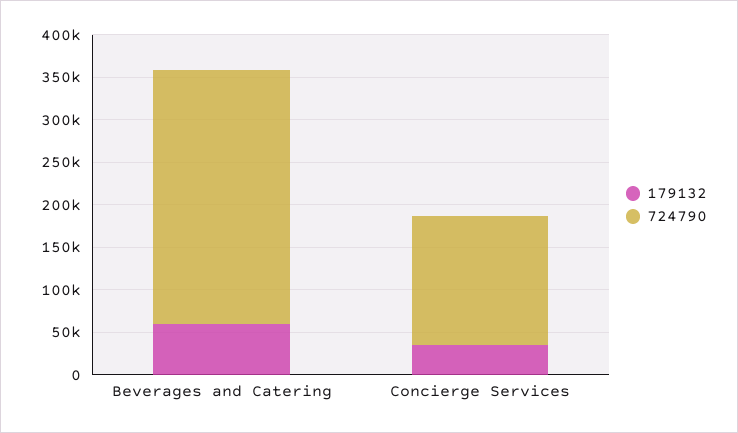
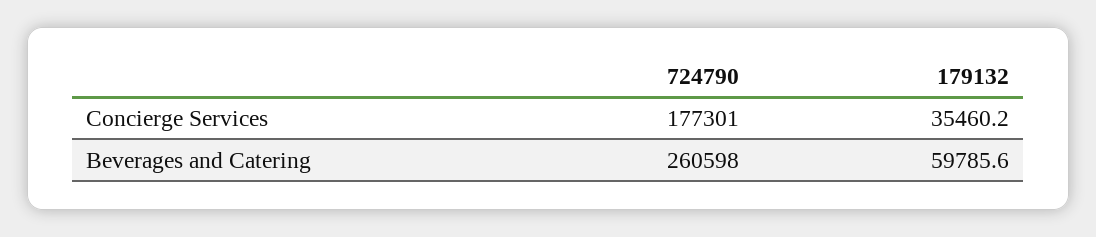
  {
    "179132": {
      "Beverages and Catering": 59785.6,
      "Concierge Services": 35460.2
    },
    "724790": {
-     "Beverages and Catering": 300000,
+     "Beverages and Catering": 260598,
-     "Concierge Services": 150000
+     "Concierge Services": 177301
    }
  }

